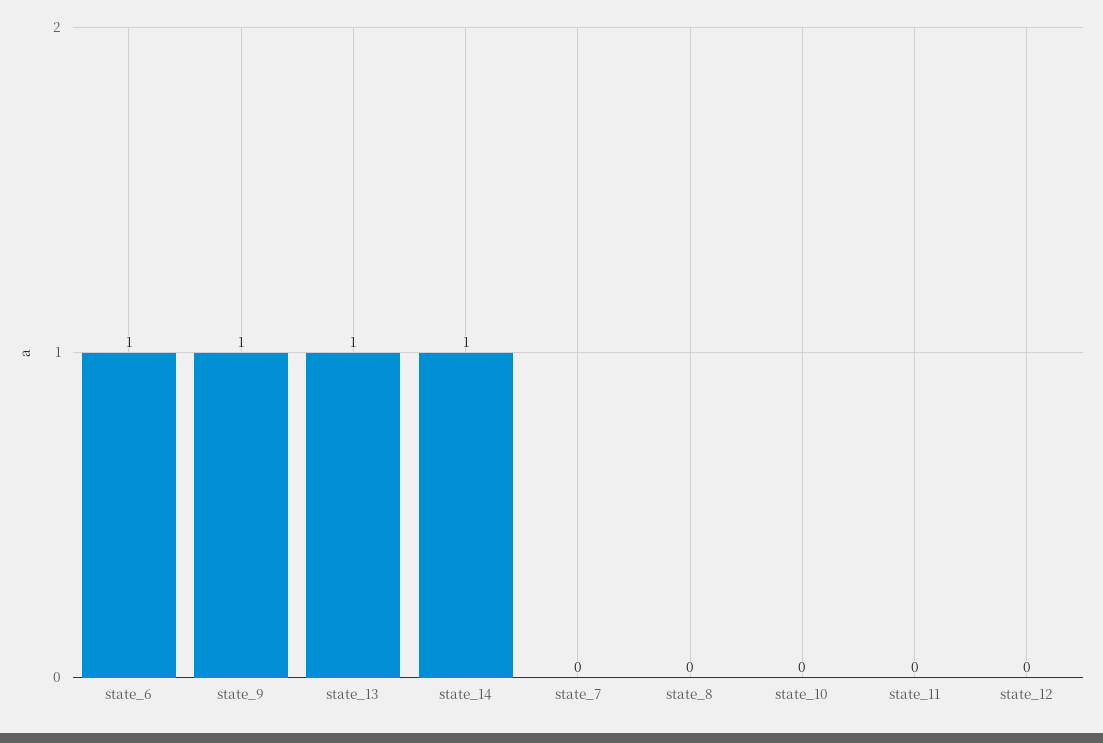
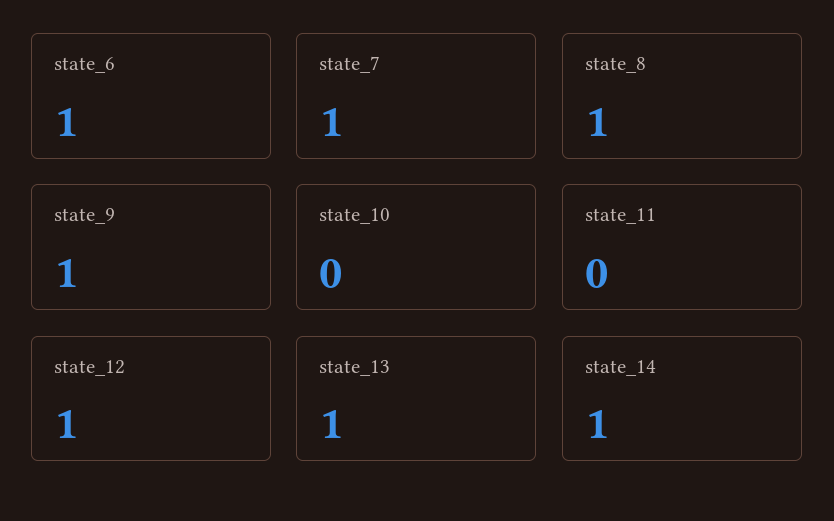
  {
    "state_6": 1,
    "state_9": 1,
    "state_13": 1,
    "state_14": 1,
-   "state_7": 0,
+   "state_7": 1,
-   "state_8": 0,
+   "state_8": 1,
    "state_10": 0,
    "state_11": 0,
-   "state_12": 0
+   "state_12": 1
  }

